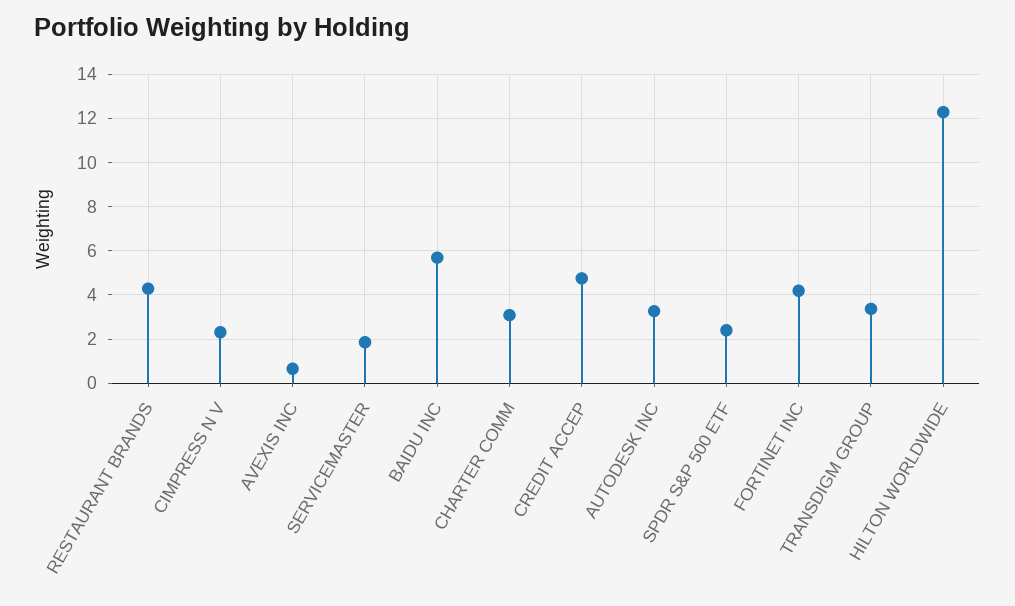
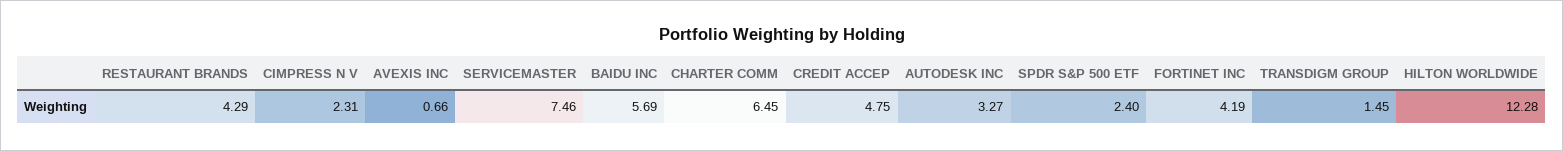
  {
    "RESTAURANT BRANDS": 4.29,
    "CIMPRESS N V": 2.31,
    "AVEXIS INC": 0.66,
-   "SERVICEMASTER": 2,
+   "SERVICEMASTER": 7.46,
    "BAIDU INC": 5.69,
-   "CHARTER COMM": 3,
+   "CHARTER COMM": 6.45,
    "CREDIT ACCEP": 4.75,
    "AUTODESK INC": 3.27,
    "SPDR S&P 500 ETF": 2.4,
    "FORTINET INC": 4.19,
-   "TRANSDIGM GROUP": 3.5,
+   "TRANSDIGM GROUP": 1.45,
    "HILTON WORLDWIDE": 12.28
  }

